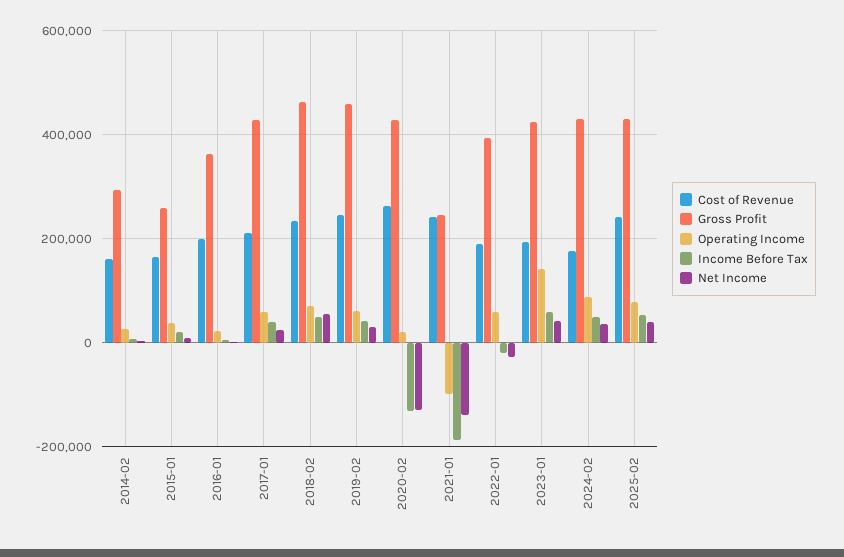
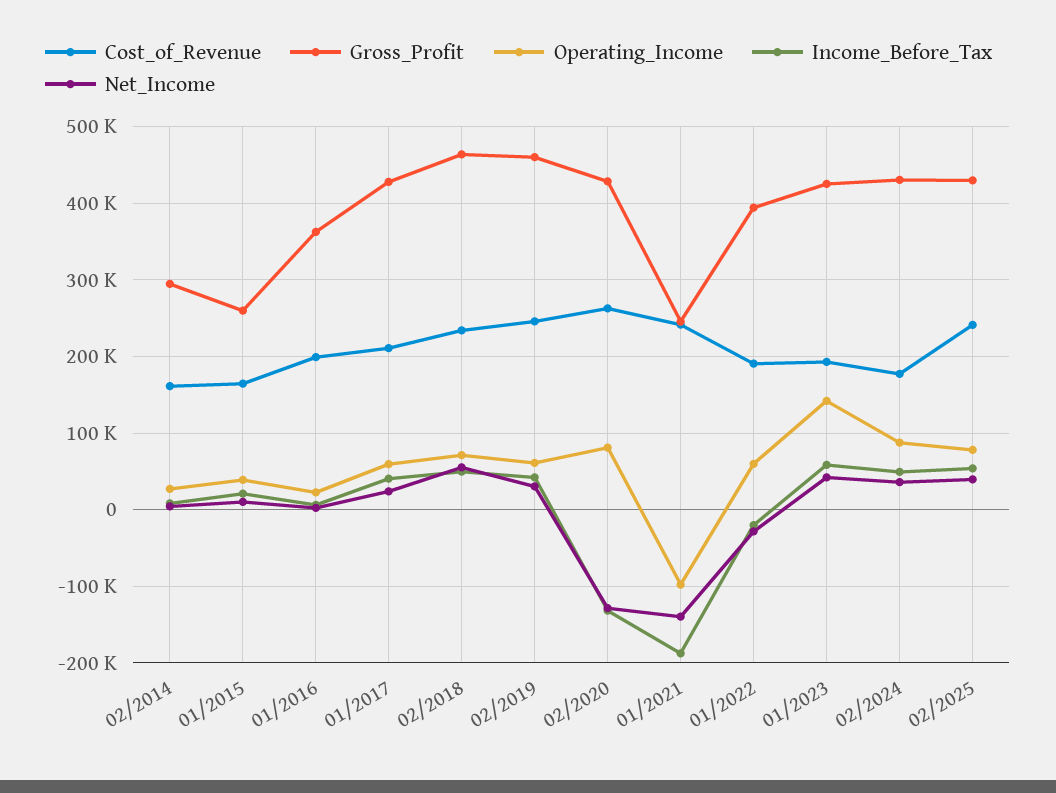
  {
    "Cost of Revenue": {
      "2014-02": 160000,
      "2015-01": 160000,
      "2016-01": 200000,
      "2017-01": 210000,
      "2018-02": 230000,
      "2019-02": 250000,
      "2020-02": 260000,
      "2021-01": 240000,
      "2022-01": 190000,
      "2023-01": 190000,
      "2024-02": 180000,
      "2025-02": 240000
    },
    "Gross Profit": {
      "2014-02": 290000,
      "2015-01": 260000,
      "2016-01": 360000,
      "2017-01": 430000,
      "2018-02": 460000,
      "2019-02": 460000,
      "2020-02": 430000,
      "2021-01": 250000,
      "2022-01": 390000,
      "2023-01": 430000,
      "2024-02": 430000,
      "2025-02": 430000
    },
    "Operating Income": {
      "2014-02": 30000,
      "2015-01": 40000,
      "2016-01": 20000,
      "2017-01": 60000,
      "2018-02": 70000,
      "2019-02": 60000,
-     "2020-02": 20000,
+     "2020-02": 80000,
      "2021-01": -100000,
      "2022-01": 60000,
      "2023-01": 140000,
      "2024-02": 90000,
      "2025-02": 80000
    },
    "Income Before Tax": {
      "2014-02": 10000,
      "2015-01": 20000,
      "2016-01": 10000,
      "2017-01": 40000,
      "2018-02": 50000,
      "2019-02": 40000,
      "2020-02": -130000,
      "2021-01": -190000,
      "2022-01": -20000,
      "2023-01": 60000,
      "2024-02": 50000,
      "2025-02": 50000
    },
    "Net Income": {
      "2014-02": 0,
      "2015-01": 10000,
      "2016-01": 0,
      "2017-01": 20000,
      "2018-02": 60000,
      "2019-02": 30000,
      "2020-02": -130000,
      "2021-01": -140000,
      "2022-01": -30000,
      "2023-01": 40000,
      "2024-02": 40000,
      "2025-02": 40000
    }
  }

